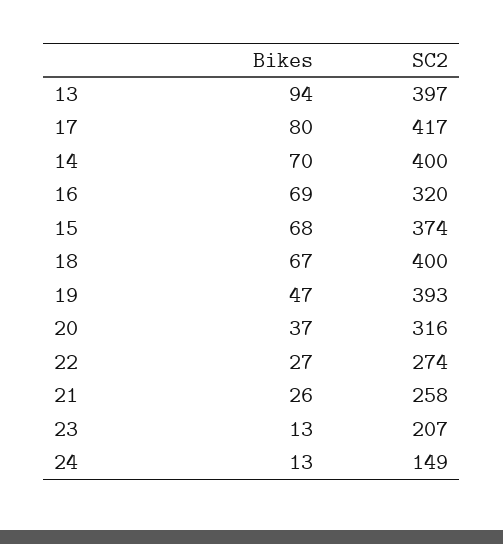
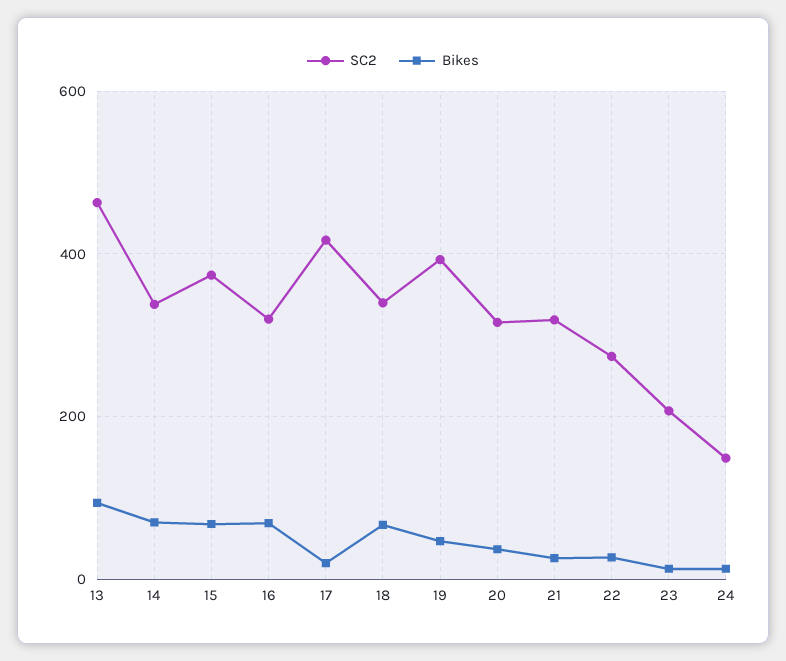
  {
    "Bikes": {
      "13": 94,
-     "17": 80,
+     "17": 20,
      "14": 70,
      "16": 69,
      "15": 68,
      "18": 67,
      "19": 47,
      "20": 37,
      "22": 27,
      "21": 26,
      "23": 13,
      "24": 13
    },
    "SC2": {
-     "13": 397,
+     "13": 460,
      "17": 417,
-     "14": 400,
+     "14": 340,
      "16": 320,
      "15": 374,
-     "18": 400,
+     "18": 340,
      "19": 393,
      "20": 316,
      "22": 274,
-     "21": 258,
+     "21": 320,
      "23": 207,
      "24": 149
    }
  }

